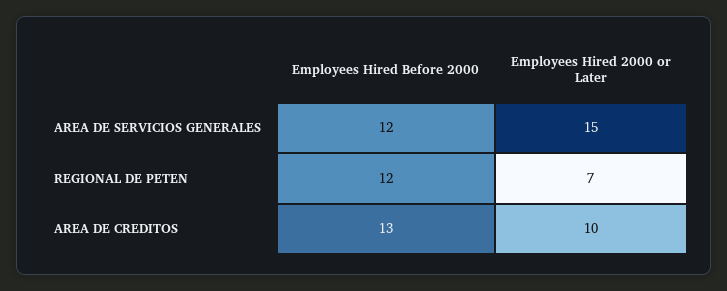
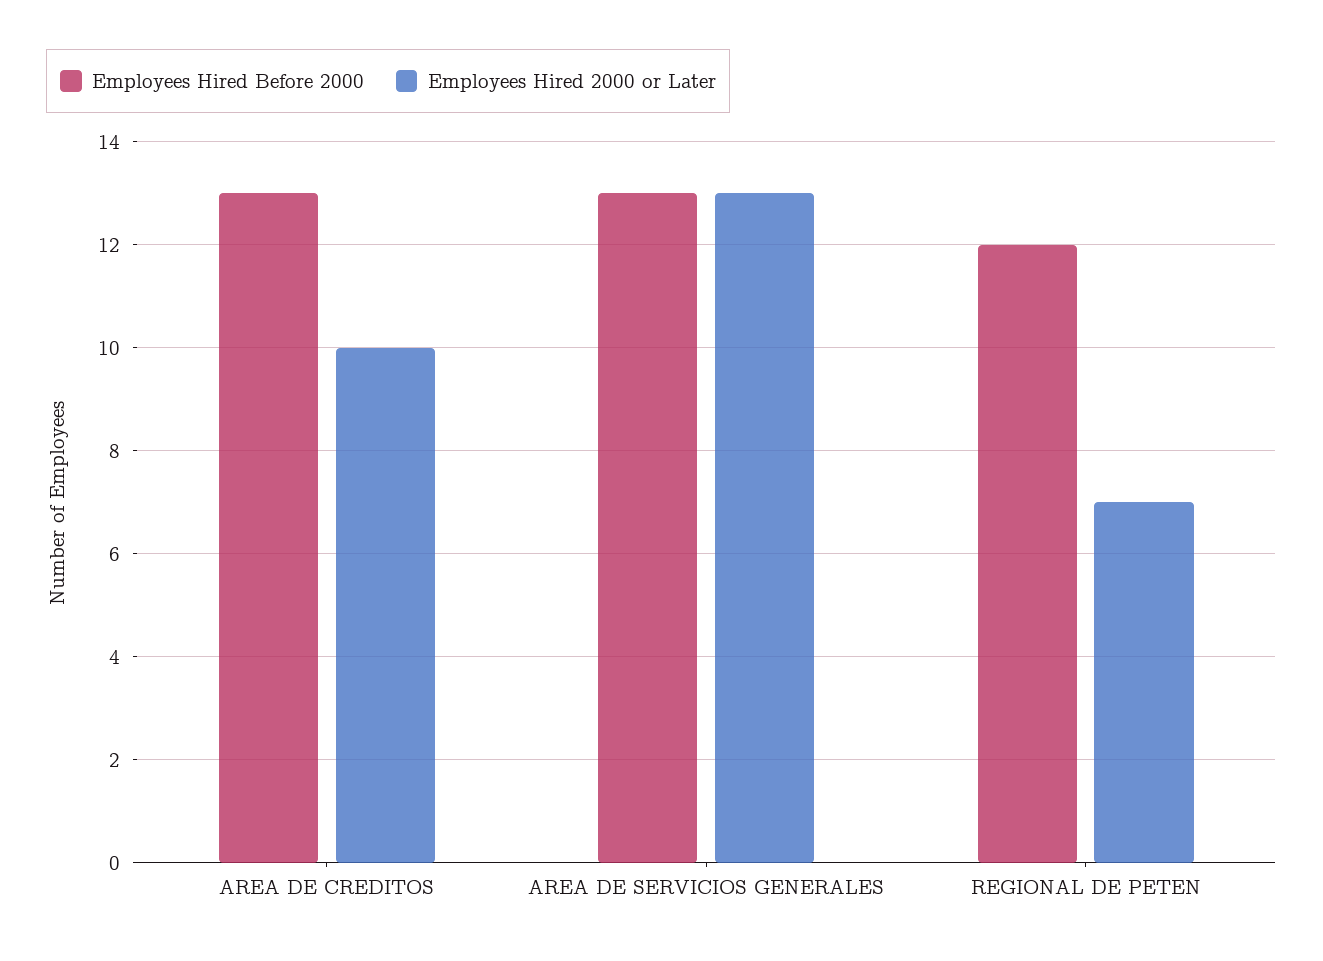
  {
    "Employees Hired Before 2000": {
-     "AREA DE SERVICIOS GENERALES": 12,
+     "AREA DE SERVICIOS GENERALES": 13,
      "REGIONAL DE PETEN": 12,
      "AREA DE CREDITOS": 13
    },
    "Employees Hired 2000 or Later": {
-     "AREA DE SERVICIOS GENERALES": 15,
+     "AREA DE SERVICIOS GENERALES": 13,
      "REGIONAL DE PETEN": 7,
      "AREA DE CREDITOS": 10
    }
  }

